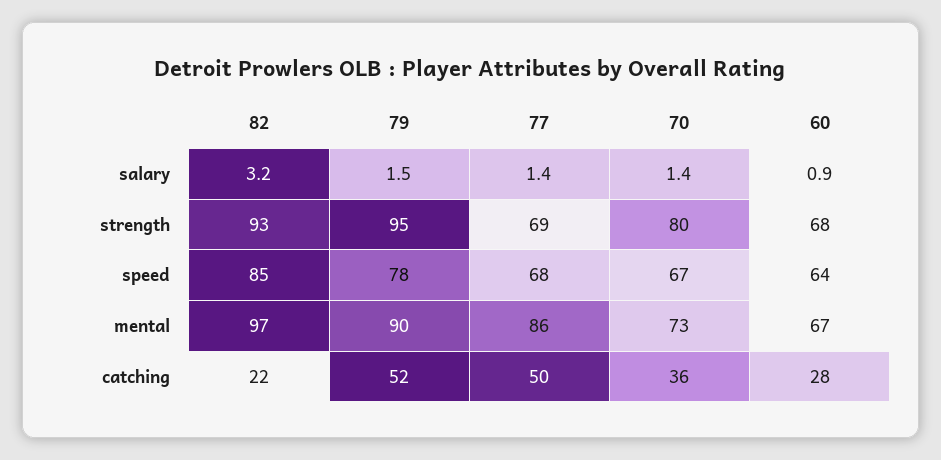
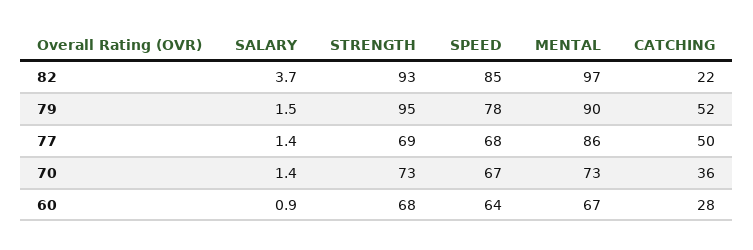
  {
    "82": {
-     "salary": 3.2,
+     "salary": 3.7,
      "strength": 93,
      "speed": 85,
      "mental": 97,
      "catching": 22
    },
    "79": {
      "salary": 1.5,
      "strength": 95,
      "speed": 78,
      "mental": 90,
      "catching": 52
    },
    "77": {
      "salary": 1.4,
      "strength": 69,
      "speed": 68,
      "mental": 86,
      "catching": 50
    },
    "70": {
      "salary": 1.4,
-     "strength": 80,
+     "strength": 73,
      "speed": 67,
      "mental": 73,
      "catching": 36
    },
    "60": {
      "salary": 0.9,
      "strength": 68,
      "speed": 64,
      "mental": 67,
      "catching": 28
    }
  }

